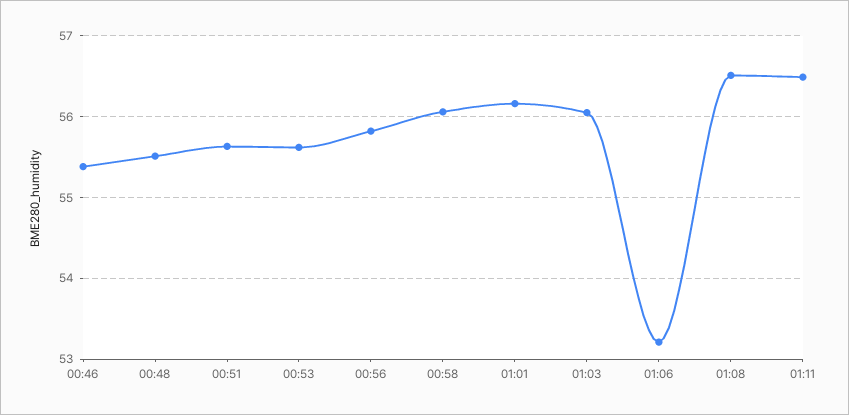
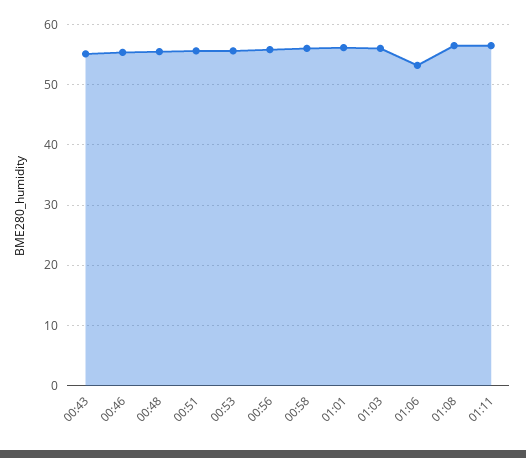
  {
    "00:46": 55.4,
    "00:48": 55.5,
    "00:51": 55.6,
    "00:53": 55.6,
    "00:56": 55.8,
    "00:58": 56.1,
    "01:01": 56.2,
    "01:03": 56.1,
    "01:06": 53.2,
    "01:08": 56.5,
-   "01:11": 56.5
+   "01:11": 56.5,
+   "00:43": 55
  }

